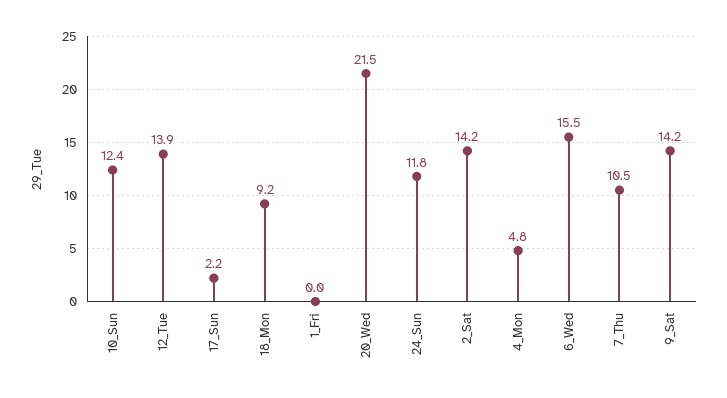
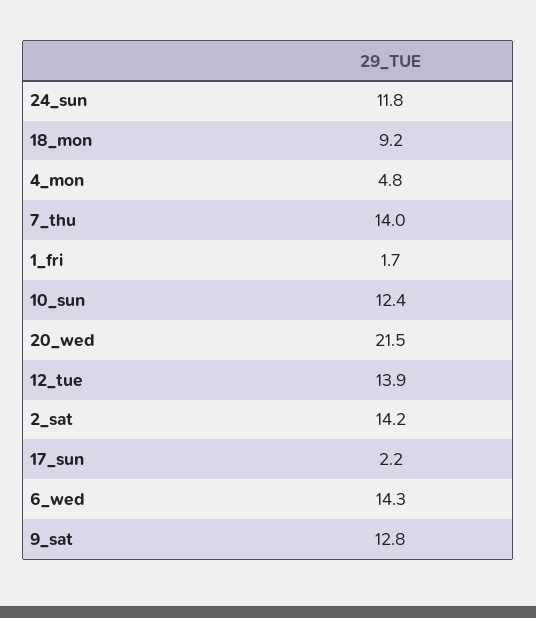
  {
    "10_Sun": 12.4,
    "12_Tue": 13.9,
    "17_Sun": 2.2,
    "18_Mon": 9.2,
-   "1_Fri": 0,
+   "1_Fri": 1.7,
    "20_Wed": 21.5,
    "24_Sun": 11.8,
    "2_Sat": 14.2,
    "4_Mon": 4.8,
-   "6_Wed": 15.5,
+   "6_Wed": 14.3,
-   "7_Thu": 10.5,
+   "7_Thu": 14,
-   "9_Sat": 14.2
+   "9_Sat": 12.8
  }

